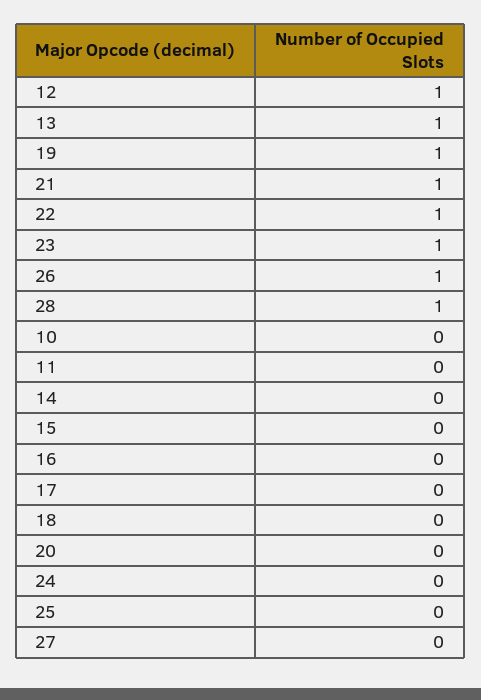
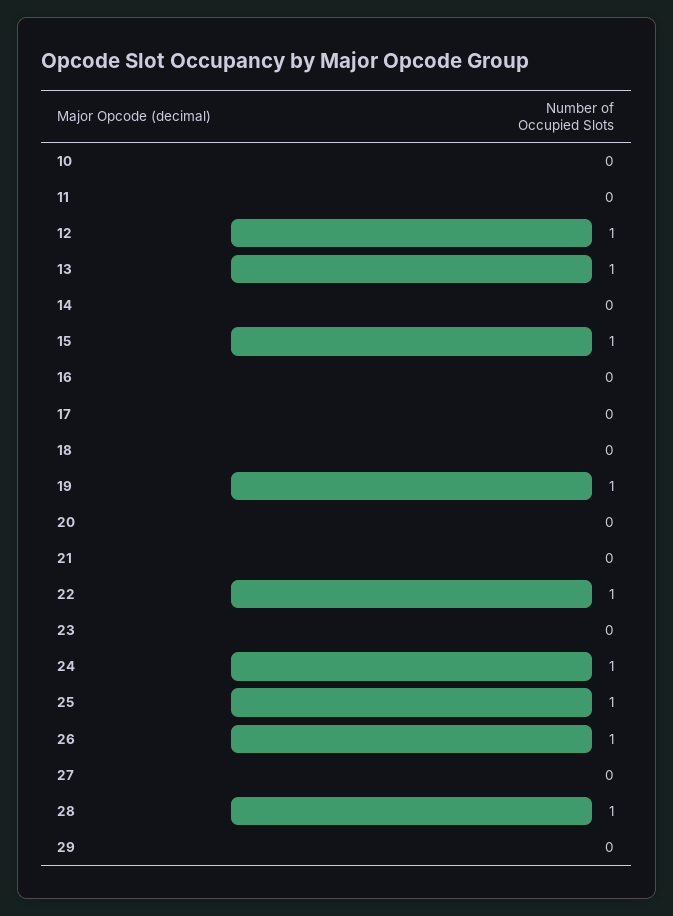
  {
    "12": 1,
    "13": 1,
    "19": 1,
-   "21": 1,
+   "21": 0,
    "22": 1,
-   "23": 1,
+   "23": 0,
    "26": 1,
    "28": 1,
    "10": 0,
    "11": 0,
    "14": 0,
-   "15": 0,
+   "15": 1,
    "16": 0,
    "17": 0,
    "18": 0,
    "20": 0,
-   "24": 0,
+   "24": 1,
-   "25": 0,
+   "25": 1,
-   "27": 0
+   "27": 0,
+   "29": 0
  }

